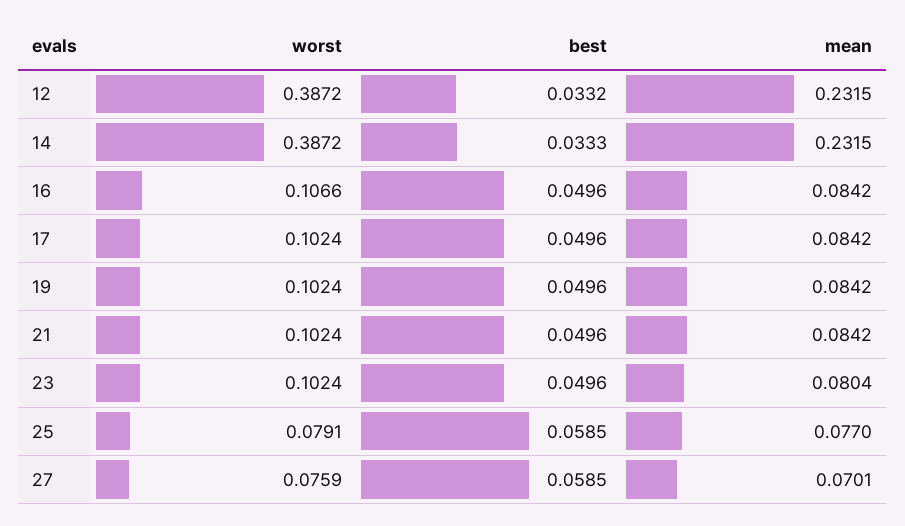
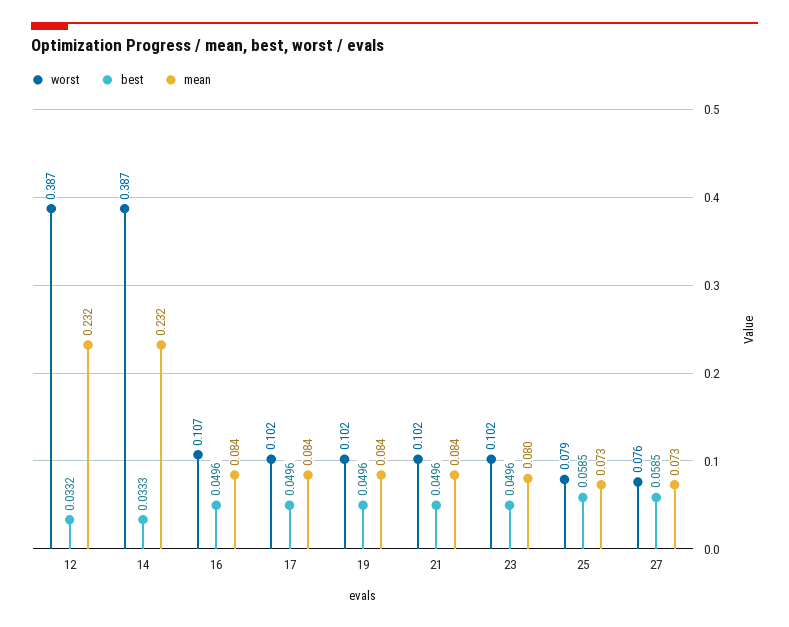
  {
    "worst": {
      "12": 0.3872,
      "14": 0.3872,
      "16": 0.1066,
      "17": 0.1024,
      "19": 0.1024,
      "21": 0.1024,
      "23": 0.1024,
      "25": 0.0791,
      "27": 0.0759
    },
    "best": {
      "12": 0.0332,
      "14": 0.0333,
      "16": 0.0496,
      "17": 0.0496,
      "19": 0.0496,
      "21": 0.0496,
      "23": 0.0496,
      "25": 0.0585,
      "27": 0.0585
    },
    "mean": {
      "12": 0.2315,
      "14": 0.2315,
      "16": 0.0842,
      "17": 0.0842,
      "19": 0.0842,
      "21": 0.0842,
      "23": 0.0804,
-     "25": 0.077,
+     "25": 0.073,
-     "27": 0.0701
+     "27": 0.073
    }
  }

